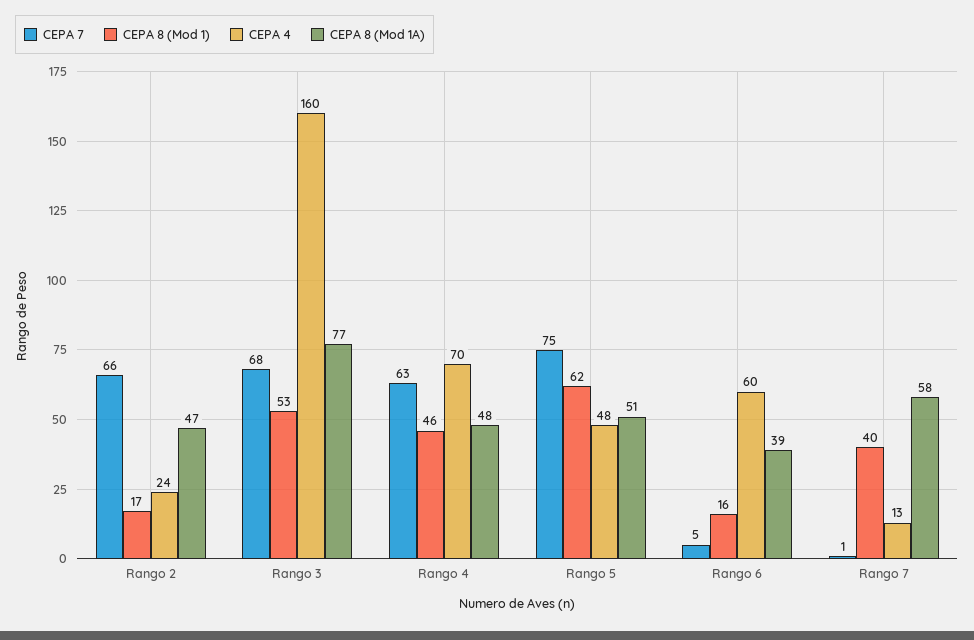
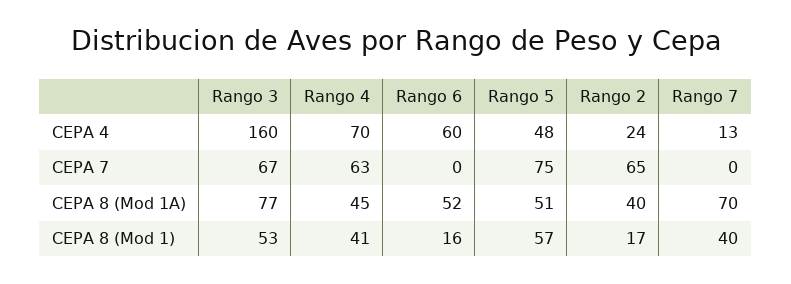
  {
    "CEPA 7": {
-     "Rango 2": 66,
+     "Rango 2": 65,
-     "Rango 3": 68,
+     "Rango 3": 67,
      "Rango 4": 63,
      "Rango 5": 75,
-     "Rango 6": 5,
+     "Rango 6": 0,
-     "Rango 7": 1
+     "Rango 7": 0
    },
    "CEPA 8 (Mod 1)": {
      "Rango 2": 17,
      "Rango 3": 53,
-     "Rango 4": 46,
+     "Rango 4": 41,
-     "Rango 5": 62,
+     "Rango 5": 57,
      "Rango 6": 16,
      "Rango 7": 40
    },
    "CEPA 4": {
      "Rango 2": 24,
      "Rango 3": 160,
      "Rango 4": 70,
      "Rango 5": 48,
      "Rango 6": 60,
      "Rango 7": 13
    },
    "CEPA 8 (Mod 1A)": {
-     "Rango 2": 47,
+     "Rango 2": 40,
      "Rango 3": 77,
-     "Rango 4": 48,
+     "Rango 4": 45,
      "Rango 5": 51,
-     "Rango 6": 39,
+     "Rango 6": 52,
-     "Rango 7": 58
+     "Rango 7": 70
    }
  }

